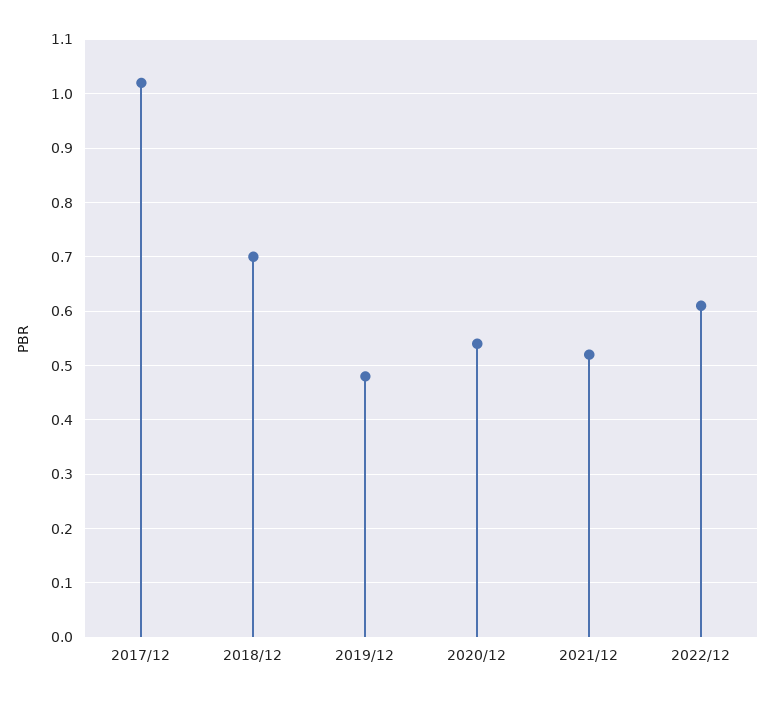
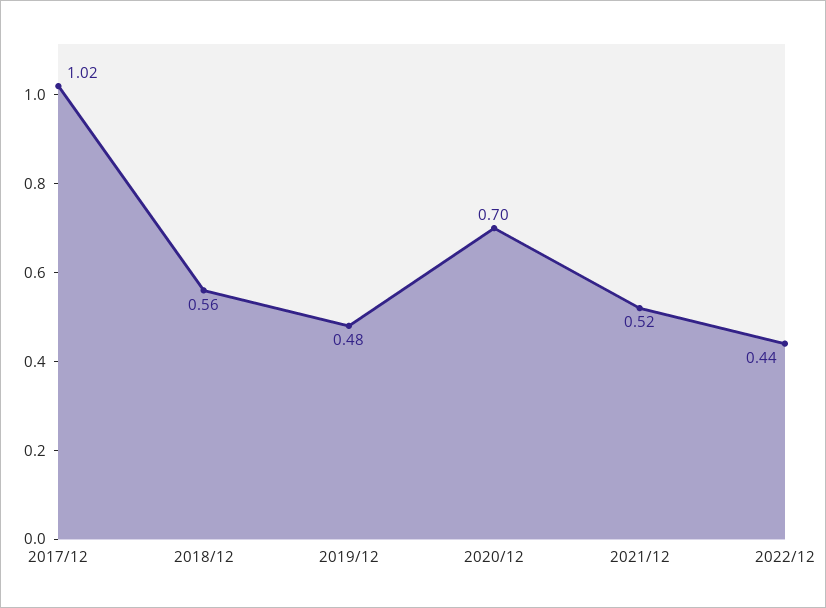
  {
    "2017/12": 1.02,
-   "2018/12": 0.7,
+   "2018/12": 0.56,
    "2019/12": 0.48,
-   "2020/12": 0.55,
+   "2020/12": 0.7,
    "2021/12": 0.52,
-   "2022/12": 0.6
+   "2022/12": 0.44
  }

